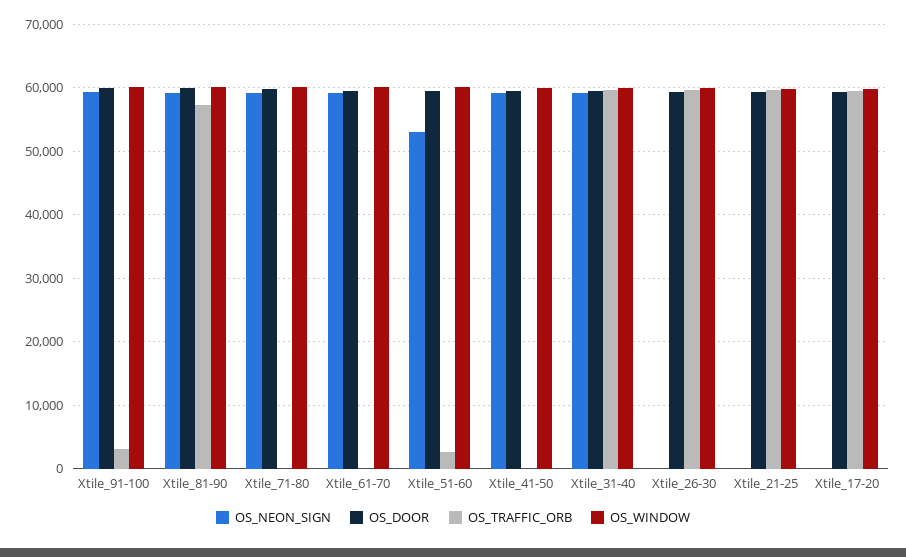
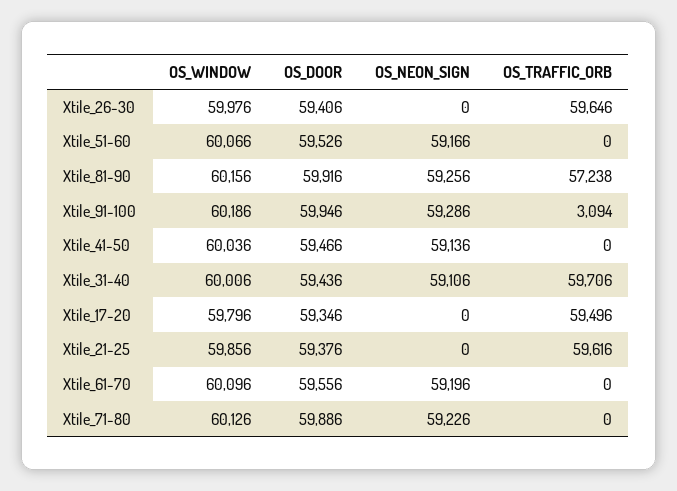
  {
    "OS_NEON_SIGN": {
      "Xtile_91-100": 59286,
      "Xtile_81-90": 59256,
      "Xtile_71-80": 59226,
      "Xtile_61-70": 59196,
-     "Xtile_51-60": 53000,
+     "Xtile_51-60": 59166,
      "Xtile_41-50": 59136,
      "Xtile_31-40": 59106,
      "Xtile_26-30": 0,
      "Xtile_21-25": 0,
      "Xtile_17-20": 0
    },
    "OS_DOOR": {
      "Xtile_91-100": 59946,
      "Xtile_81-90": 59916,
      "Xtile_71-80": 59886,
      "Xtile_61-70": 59556,
      "Xtile_51-60": 59526,
      "Xtile_41-50": 59466,
      "Xtile_31-40": 59436,
      "Xtile_26-30": 59406,
      "Xtile_21-25": 59376,
      "Xtile_17-20": 59346
    },
    "OS_TRAFFIC_ORB": {
      "Xtile_91-100": 3094,
      "Xtile_81-90": 57238,
      "Xtile_71-80": 0,
      "Xtile_61-70": 0,
-     "Xtile_51-60": 3000,
+     "Xtile_51-60": 0,
      "Xtile_41-50": 0,
      "Xtile_31-40": 59706,
      "Xtile_26-30": 59646,
      "Xtile_21-25": 59616,
      "Xtile_17-20": 59496
    },
    "OS_WINDOW": {
      "Xtile_91-100": 60186,
      "Xtile_81-90": 60156,
      "Xtile_71-80": 60126,
      "Xtile_61-70": 60096,
      "Xtile_51-60": 60066,
      "Xtile_41-50": 60036,
      "Xtile_31-40": 60006,
      "Xtile_26-30": 59976,
      "Xtile_21-25": 59856,
      "Xtile_17-20": 59796
    }
  }

